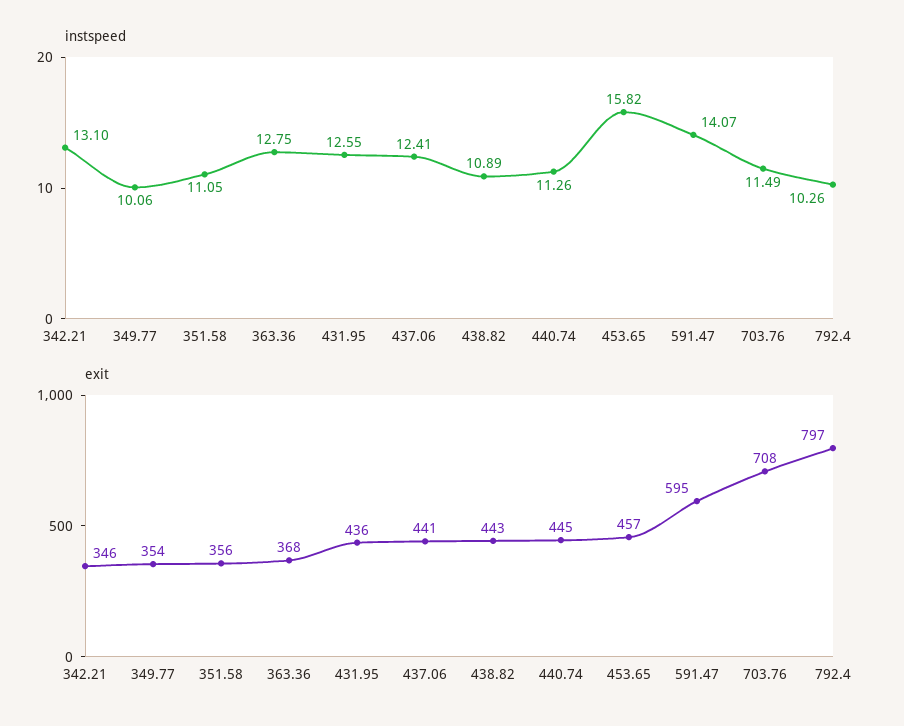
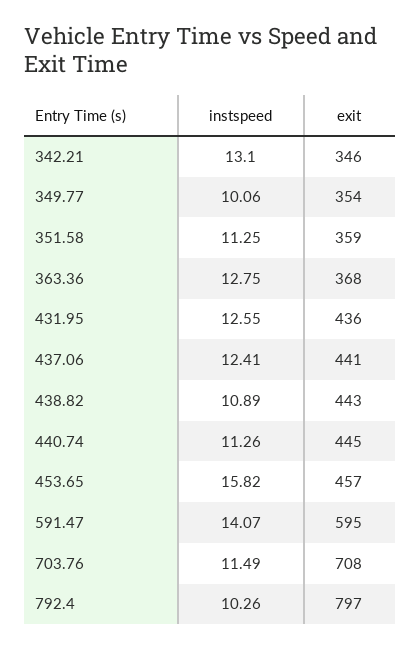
  {
    "instspeed": {
      "342.21": 13.1,
      "349.77": 10.06,
-     "351.58": 11.05,
+     "351.58": 11.25,
      "363.36": 12.75,
      "431.95": 12.55,
      "437.06": 12.41,
      "438.82": 10.89,
      "440.74": 11.26,
      "453.65": 15.82,
      "591.47": 14.07,
      "703.76": 11.49,
      "792.4": 10.26
    },
    "exit": {
      "342.21": 346,
      "349.77": 354,
-     "351.58": 356,
+     "351.58": 359,
      "363.36": 368,
      "431.95": 436,
      "437.06": 441,
      "438.82": 443,
      "440.74": 445,
      "453.65": 457,
      "591.47": 595,
      "703.76": 708,
      "792.4": 797
    }
  }

